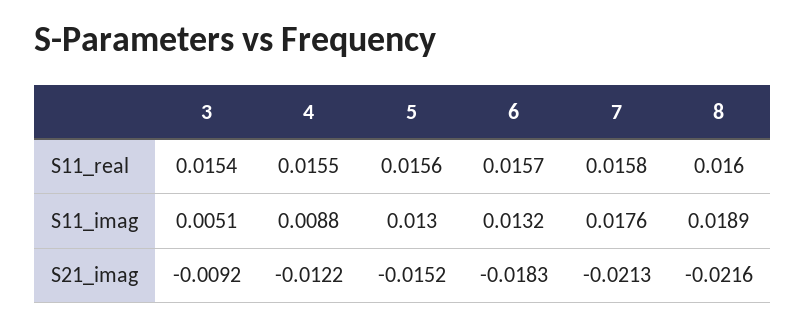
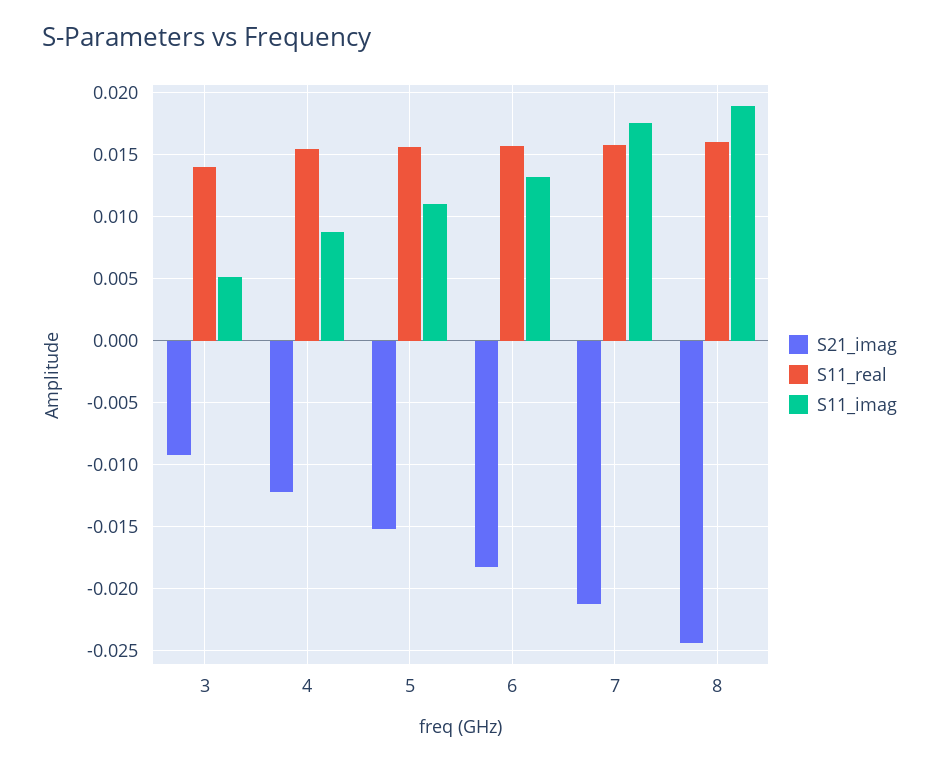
  {
    "S11_real": {
-     "3": 0.0154,
+     "3": 0.014,
      "4": 0.0155,
      "5": 0.0156,
      "6": 0.0157,
      "7": 0.0158,
      "8": 0.016
    },
    "S11_imag": {
      "3": 0.0051,
      "4": 0.0088,
-     "5": 0.013,
+     "5": 0.011,
      "6": 0.0132,
      "7": 0.0176,
      "8": 0.0189
    },
    "S21_imag": {
      "3": -0.0092,
      "4": -0.0122,
      "5": -0.0152,
      "6": -0.0183,
      "7": -0.0213,
-     "8": -0.0216
+     "8": -0.0245
    }
  }

